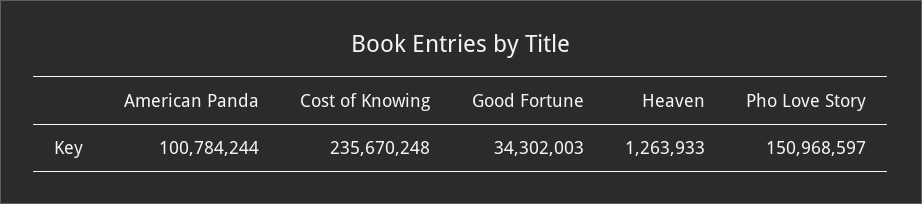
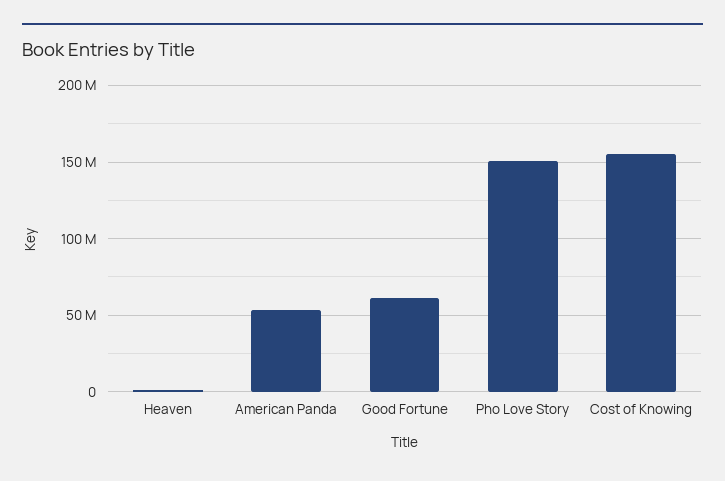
  {
-   "American Panda": 100784244,
+   "American Panda": 55000000,
-   "Cost of Knowing": 235670248,
+   "Cost of Knowing": 155000000,
-   "Good Fortune": 34302003,
+   "Good Fortune": 60000000,
    "Heaven": 1263933,
    "Pho Love Story": 150968597
  }

